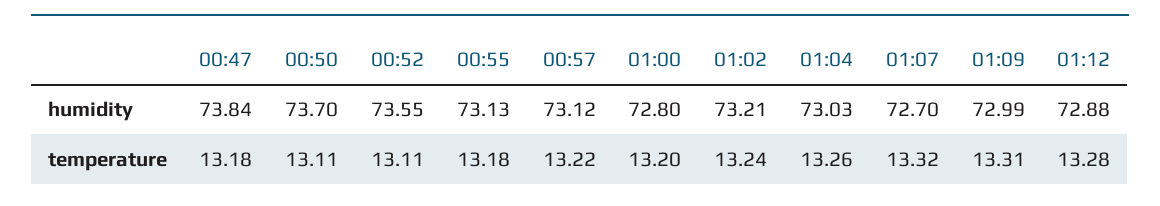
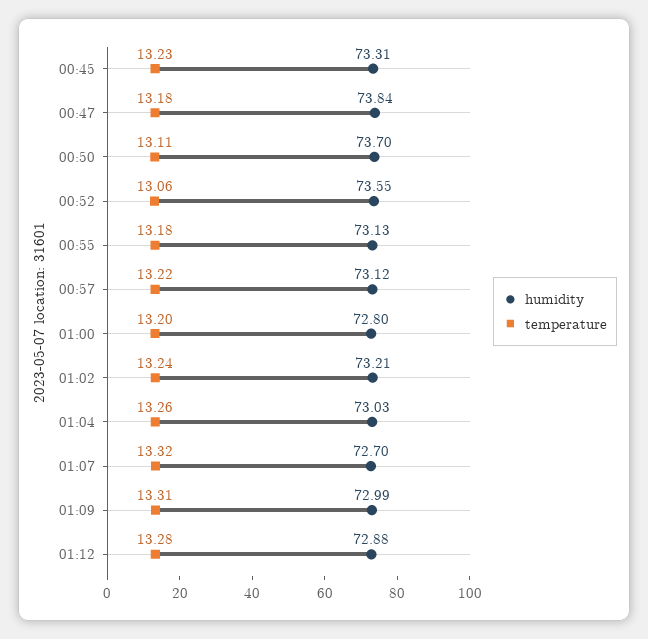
  {
    "humidity": {
      "00:47": 73.84,
      "00:50": 73.7,
      "00:52": 73.55,
      "00:55": 73.13,
      "00:57": 73.12,
      "01:00": 72.8,
      "01:02": 73.21,
      "01:04": 73.03,
      "01:07": 72.7,
      "01:09": 72.99,
-     "01:12": 72.88
+     "01:12": 72.88,
+     "00:45": 73.31
    },
    "temperature": {
      "00:47": 13.18,
      "00:50": 13.11,
-     "00:52": 13.11,
+     "00:52": 13.06,
      "00:55": 13.18,
      "00:57": 13.22,
      "01:00": 13.2,
      "01:02": 13.24,
      "01:04": 13.26,
      "01:07": 13.32,
      "01:09": 13.31,
-     "01:12": 13.28
+     "01:12": 13.28,
+     "00:45": 13.23
    }
  }

